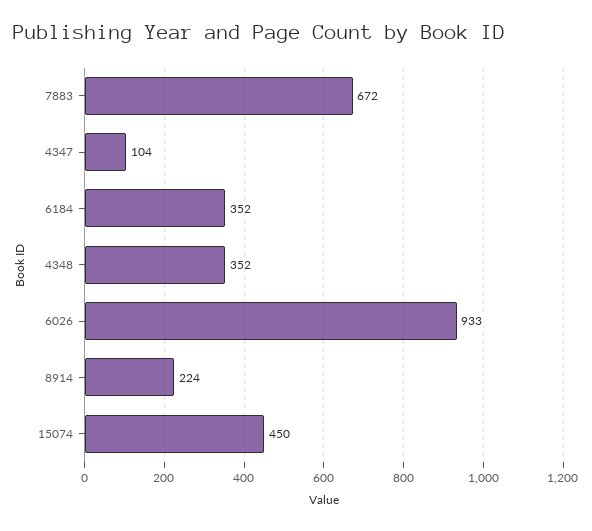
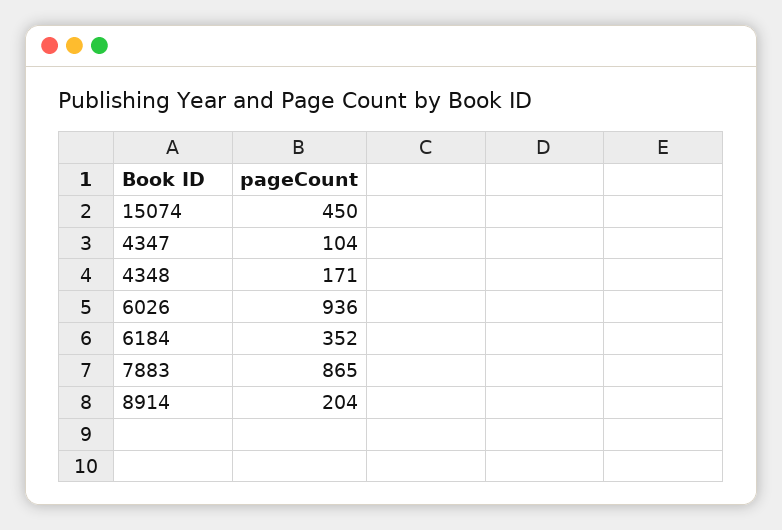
  {
-   "7883": 672,
+   "7883": 865,
    "4347": 104,
    "6184": 352,
-   "4348": 352,
+   "4348": 171,
-   "6026": 933,
+   "6026": 936,
-   "8914": 224,
+   "8914": 204,
    "15074": 450
  }

